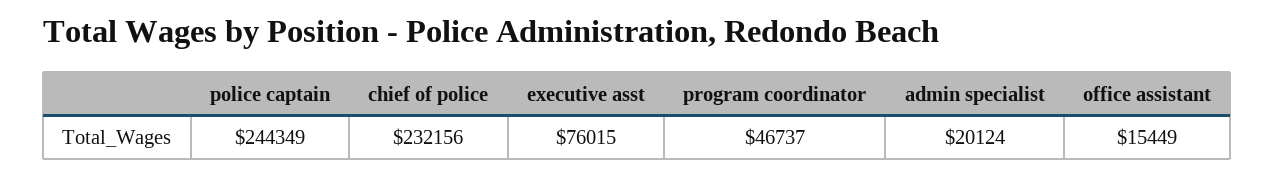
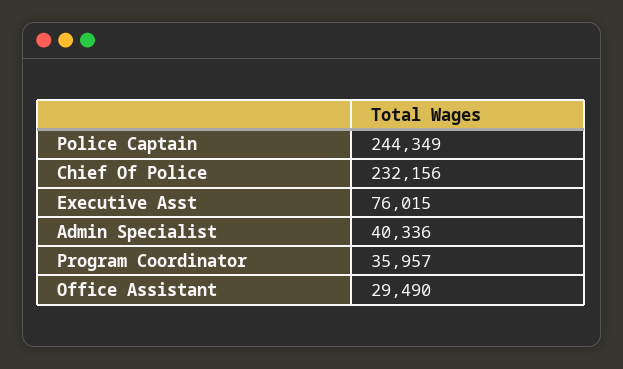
  {
    "police captain": 244349,
    "chief of police": 232156,
    "executive asst": 76015,
-   "program coordinator": 46737,
+   "program coordinator": 35957,
-   "admin specialist": 20124,
+   "admin specialist": 40336,
-   "office assistant": 15449
+   "office assistant": 29490
  }

